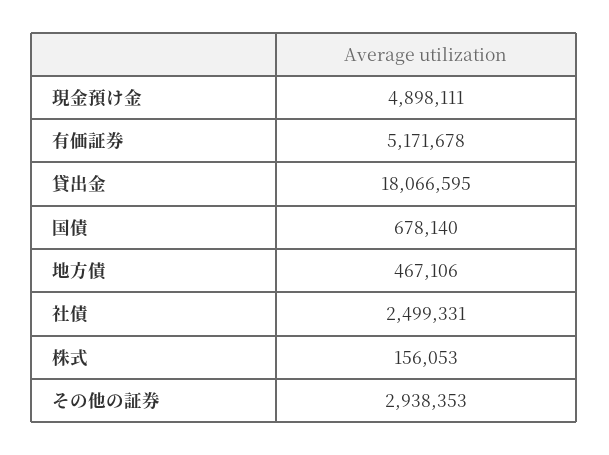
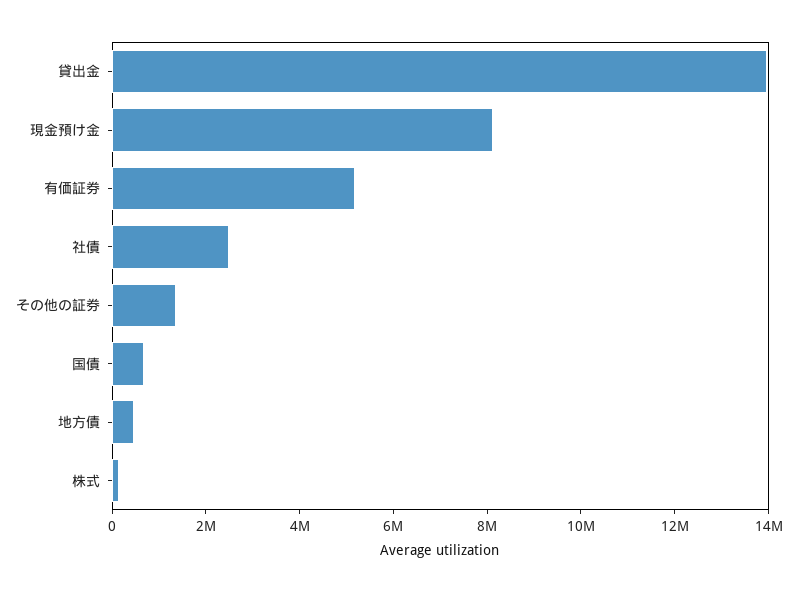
  {
-   "現金預け金": 4898111,
+   "現金預け金": 8000000,
    "有価証券": 5171678,
-   "貸出金": 18066595,
+   "貸出金": 14000000,
    "国債": 678140,
    "地方債": 467106,
    "社債": 2499331,
    "株式": 156053,
-   "その他の証券": 2938353
+   "その他の証券": 1500000
  }

